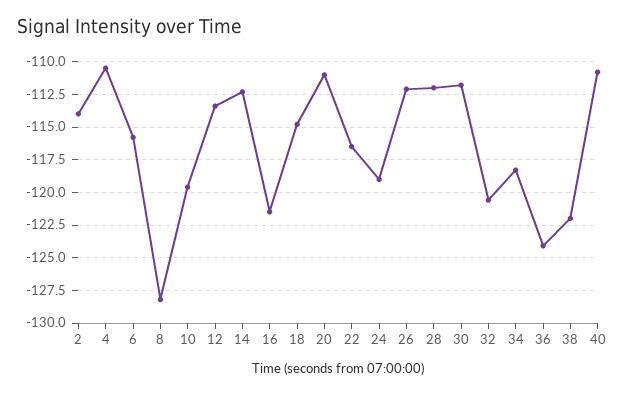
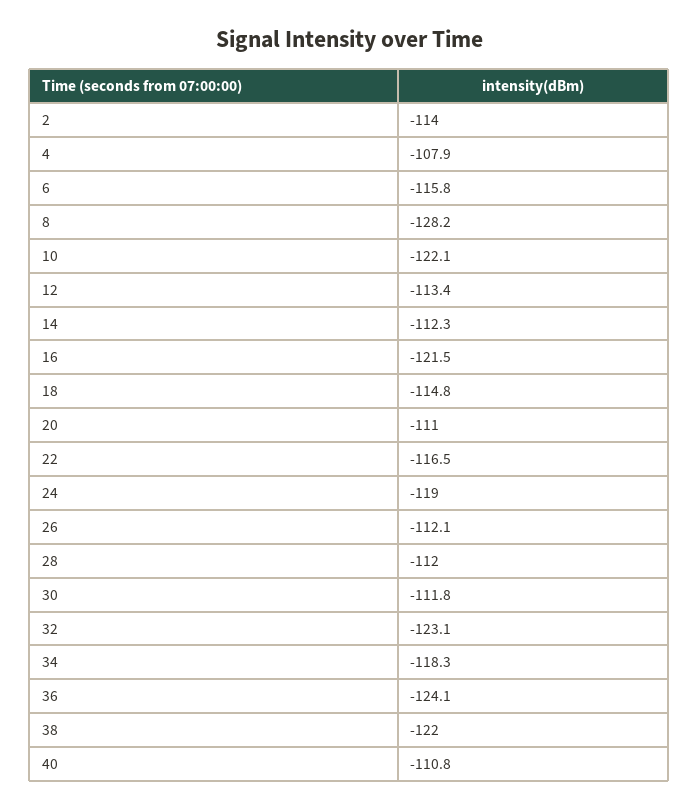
  {
    "2": -114,
-   "4": -110.5,
+   "4": -107.9,
    "6": -115.8,
    "8": -128.2,
-   "10": -119.5,
+   "10": -122.1,
    "12": -113.4,
    "14": -112.3,
    "16": -121.5,
    "18": -114.8,
    "20": -111,
    "22": -116.5,
    "24": -119,
    "26": -112.1,
    "28": -112,
    "30": -111.8,
-   "32": -120.5,
+   "32": -123.1,
    "34": -118.3,
    "36": -124.1,
    "38": -122,
    "40": -110.8
  }

